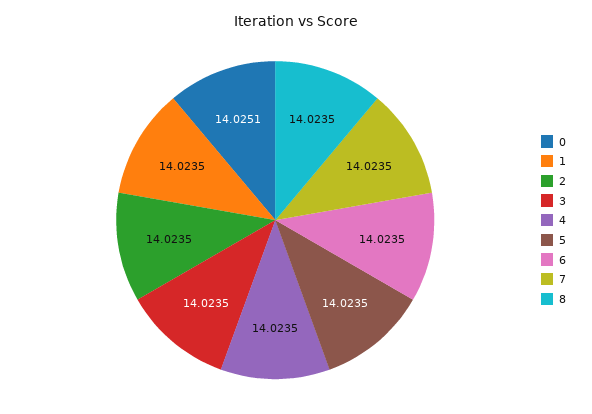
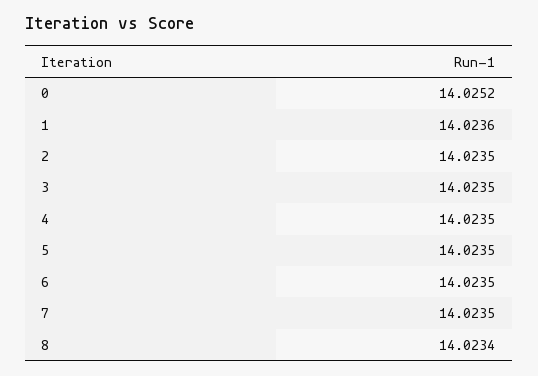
  {
-   "0": 14.0251,
+   "0": 14.0252,
-   "1": 14.0235,
+   "1": 14.0236,
    "2": 14.0235,
    "3": 14.0235,
    "4": 14.0235,
    "5": 14.0235,
    "6": 14.0235,
    "7": 14.0235,
-   "8": 14.0235
+   "8": 14.0234
  }

